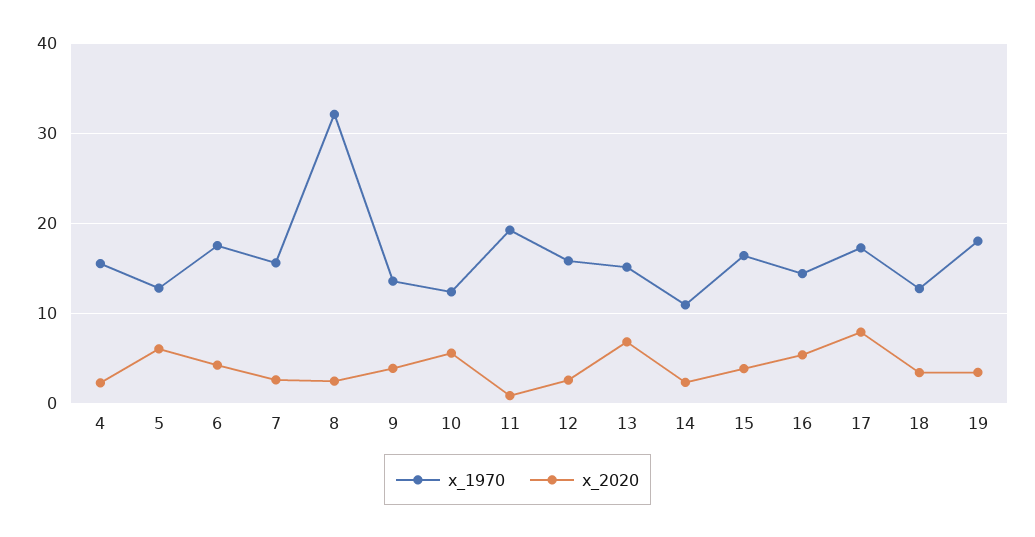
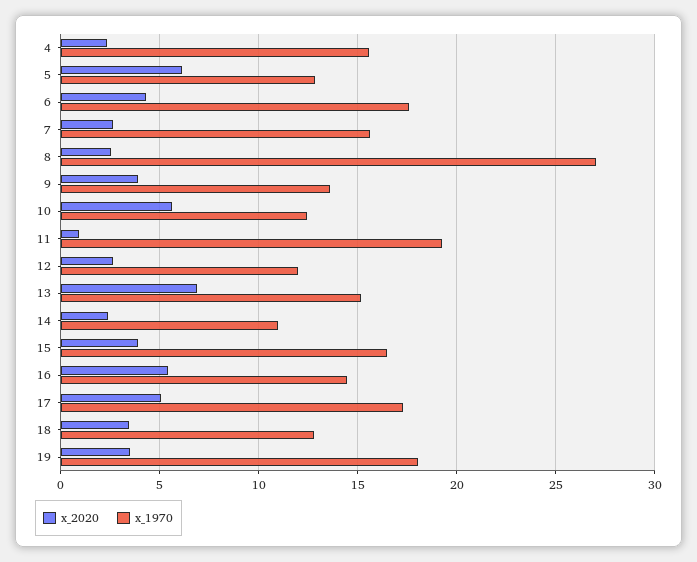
  {
    "x_1970": {
      "4": 15.5,
      "5": 13,
      "6": 17.5,
      "7": 15.5,
-     "8": 32,
+     "8": 27,
      "9": 13.5,
      "10": 12.5,
      "11": 19.5,
-     "12": 16,
+     "12": 12,
      "13": 15,
      "14": 11,
      "15": 16.5,
      "16": 14.5,
      "17": 17.5,
      "18": 13,
      "19": 18
    },
    "x_2020": {
      "4": 2.5,
      "5": 6,
      "6": 4.5,
      "7": 2.5,
      "8": 2.5,
      "9": 4,
      "10": 5.5,
      "11": 1,
      "12": 2.5,
      "13": 7,
      "14": 2.5,
      "15": 4,
      "16": 5.5,
-     "17": 8,
+     "17": 5,
      "18": 3.5,
      "19": 3.5
    }
  }

